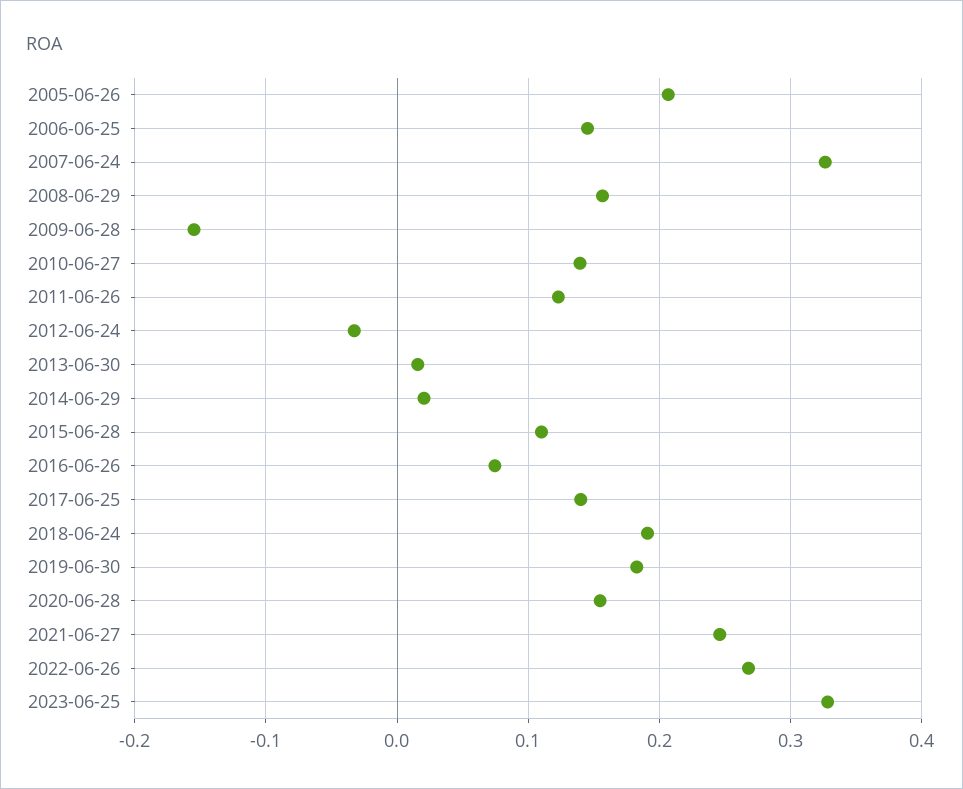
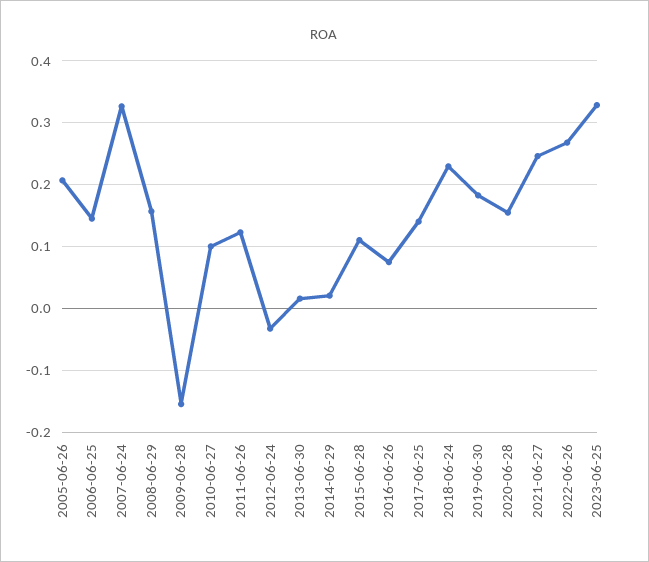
  {
    "2005-06-26": 0.21,
    "2006-06-25": 0.15,
    "2007-06-24": 0.33,
    "2008-06-29": 0.16,
    "2009-06-28": -0.15,
-   "2010-06-27": 0.14,
+   "2010-06-27": 0.1,
    "2011-06-26": 0.12,
    "2012-06-24": -0.03,
    "2013-06-30": 0.02,
    "2014-06-29": 0.02,
    "2015-06-28": 0.11,
    "2016-06-26": 0.07,
    "2017-06-25": 0.14,
-   "2018-06-24": 0.19,
+   "2018-06-24": 0.23,
    "2019-06-30": 0.18,
    "2020-06-28": 0.15,
    "2021-06-27": 0.25,
    "2022-06-26": 0.27,
    "2023-06-25": 0.33
  }

